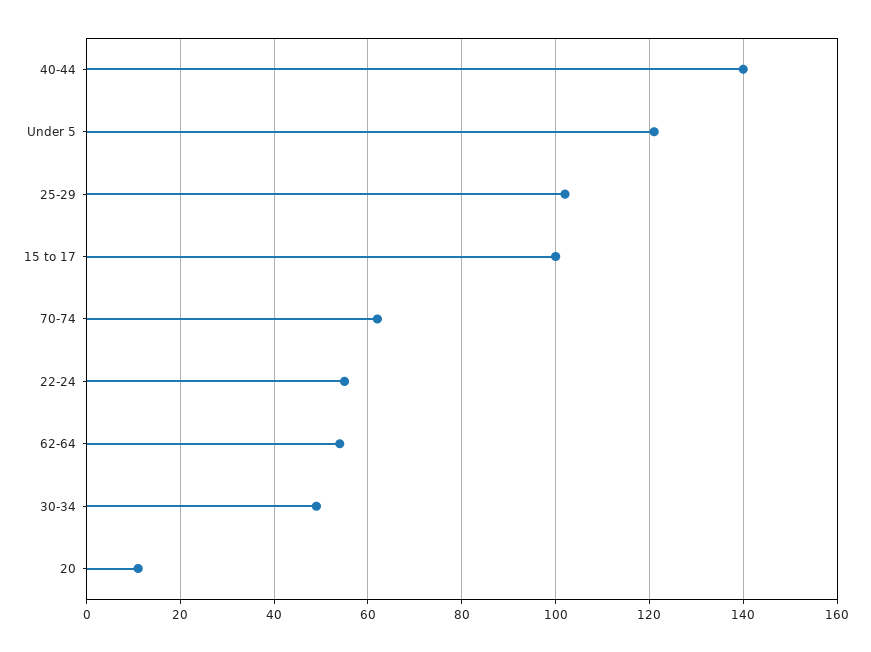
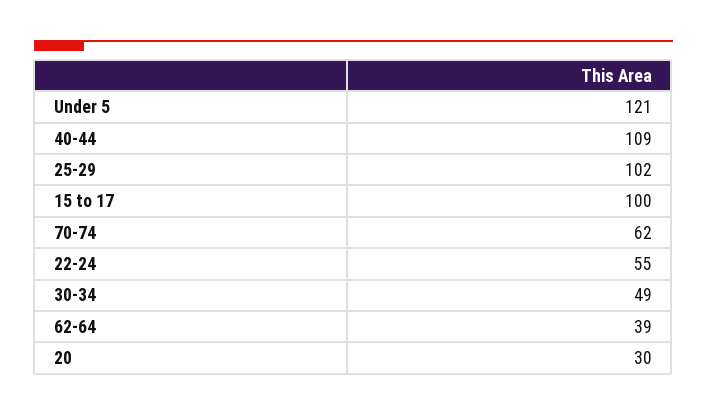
  {
-   "40-44": 140,
+   "40-44": 109,
    "Under 5": 121,
    "25-29": 102,
    "15 to 17": 100,
    "70-74": 62,
    "22-24": 55,
-   "62-64": 55,
+   "62-64": 39,
    "30-34": 49,
-   "20": 10
+   "20": 30
  }

